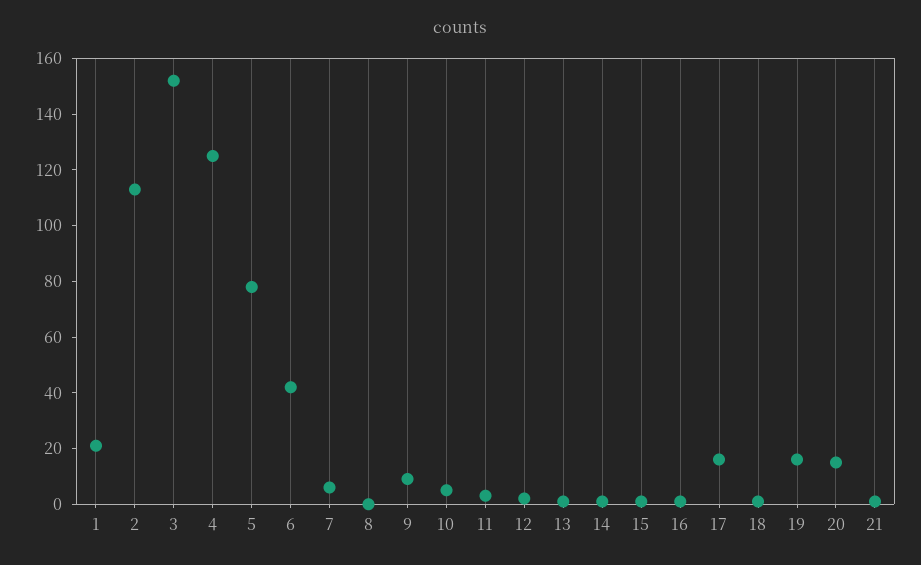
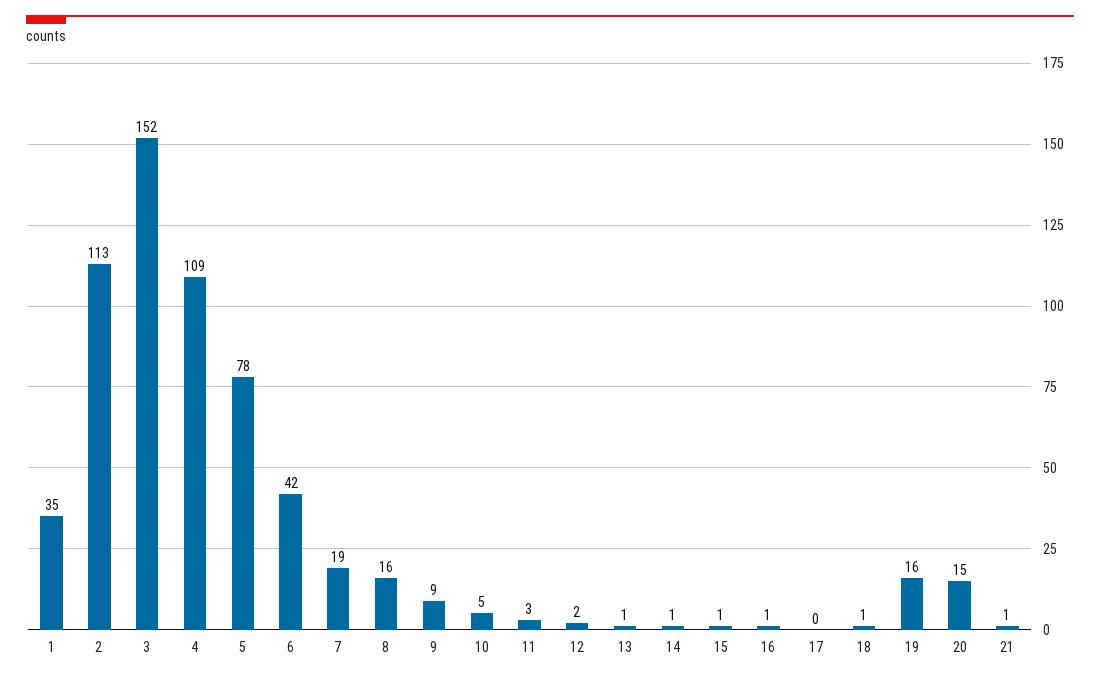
  {
-   "1": 20,
+   "1": 35,
    "2": 113,
    "3": 152,
-   "4": 125,
+   "4": 109,
    "5": 78,
    "6": 42,
-   "7": 5,
+   "7": 19,
-   "8": 0,
+   "8": 16,
    "9": 9,
    "10": 5,
    "11": 3,
    "12": 2,
    "13": 1,
    "14": 1,
    "15": 1,
    "16": 1,
-   "17": 15,
+   "17": 0,
    "18": 1,
    "19": 16,
    "20": 15,
    "21": 1
  }

